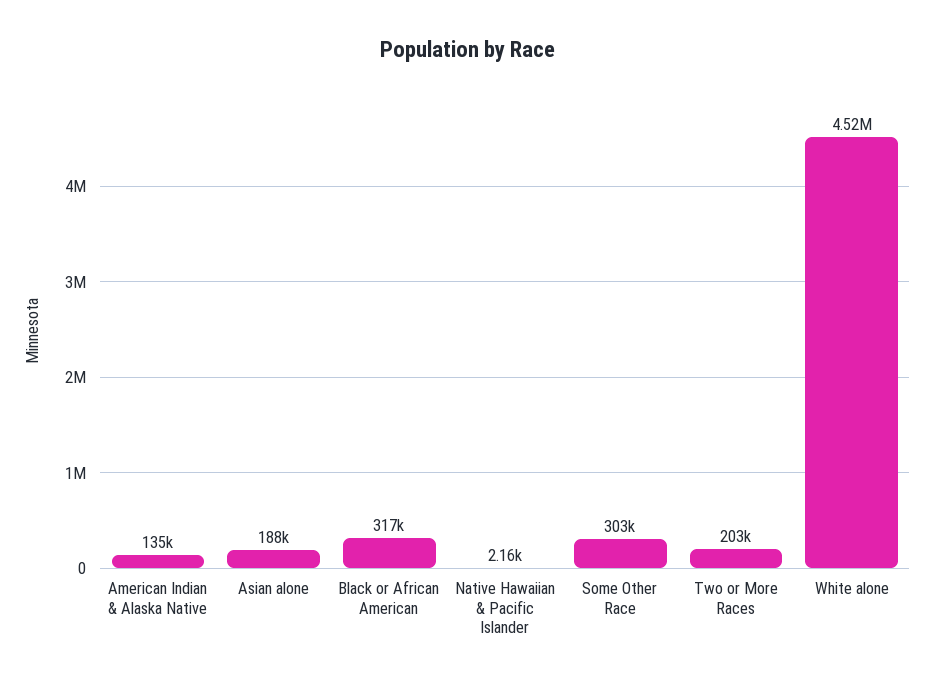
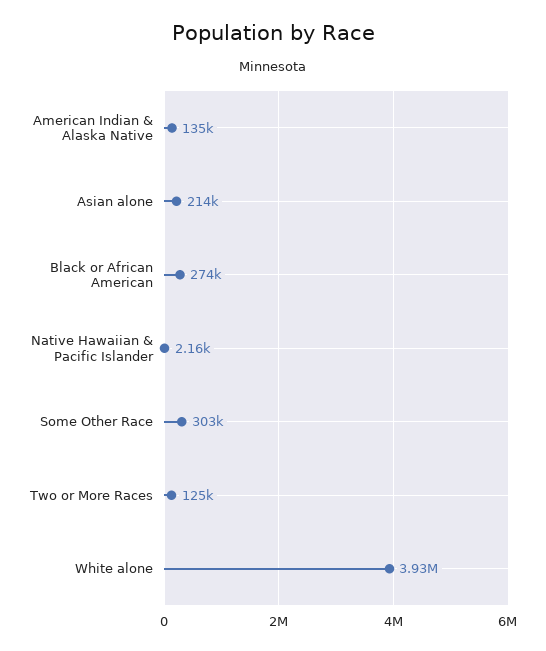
  {
    "American Indian & Alaska Native": 135000,
-   "Asian alone": 188000,
+   "Asian alone": 214000,
-   "Black or African American": 317000,
+   "Black or African American": 274000,
    "Native Hawaiian & Pacific Islander": 2160,
    "Some Other Race": 303000,
-   "Two or More Races": 203000,
+   "Two or More Races": 125000,
-   "White alone": 4520000
+   "White alone": 3930000
  }

